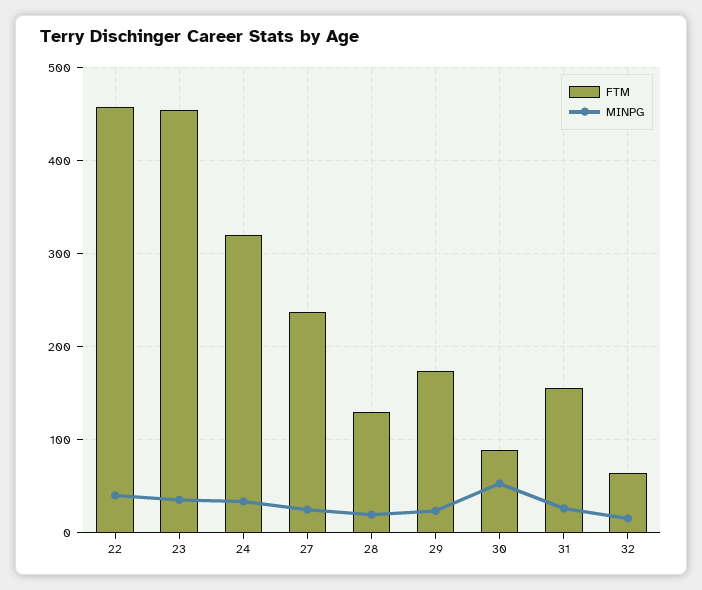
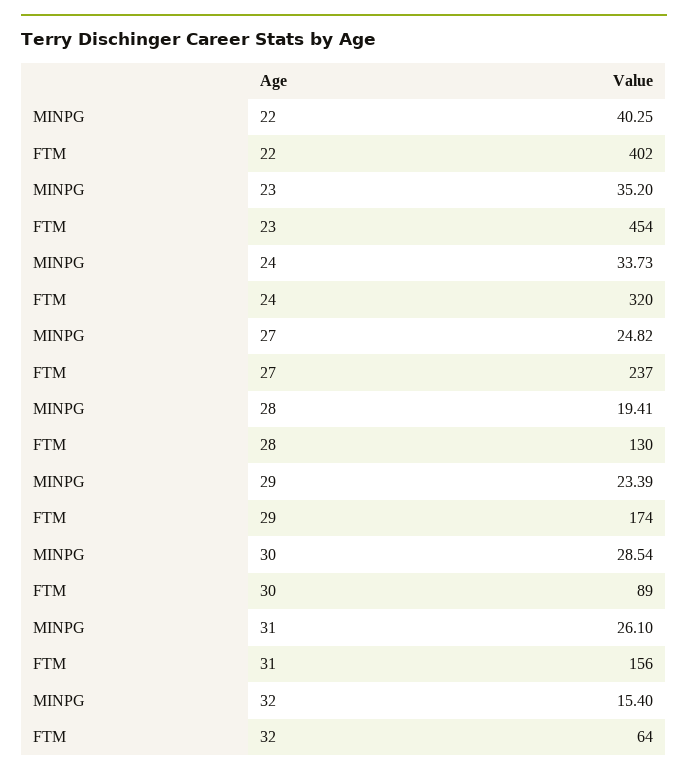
  {
    "FTM": {
-     "22": 460,
+     "22": 402,
      "23": 454,
      "24": 320,
      "27": 237,
      "28": 130,
      "29": 174,
      "30": 89,
      "31": 156,
      "32": 64
    },
    "MINPG": {
      "22": 40.25,
      "23": 35.2,
      "24": 33.73,
      "27": 24.82,
      "28": 19.41,
      "29": 23.39,
-     "30": 50,
+     "30": 28.54,
      "31": 26.1,
      "32": 15.4
    }
  }

